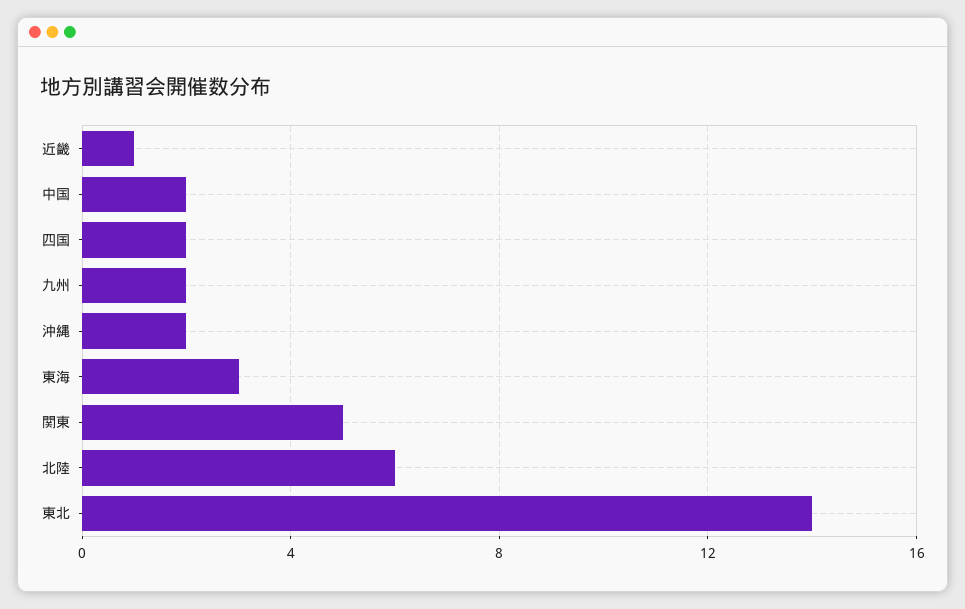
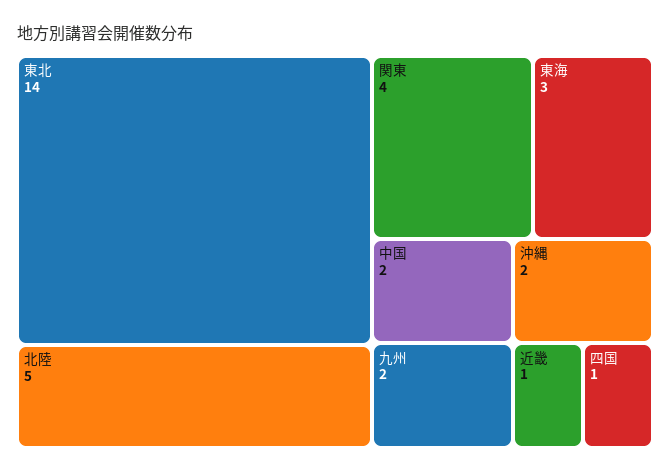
  {
    "近畿": 1,
    "中国": 2,
-   "四国": 2,
+   "四国": 1,
    "九州": 2,
    "沖縄": 2,
    "東海": 3,
-   "関東": 5,
+   "関東": 4,
-   "北陸": 6,
+   "北陸": 5,
    "東北": 14
  }

